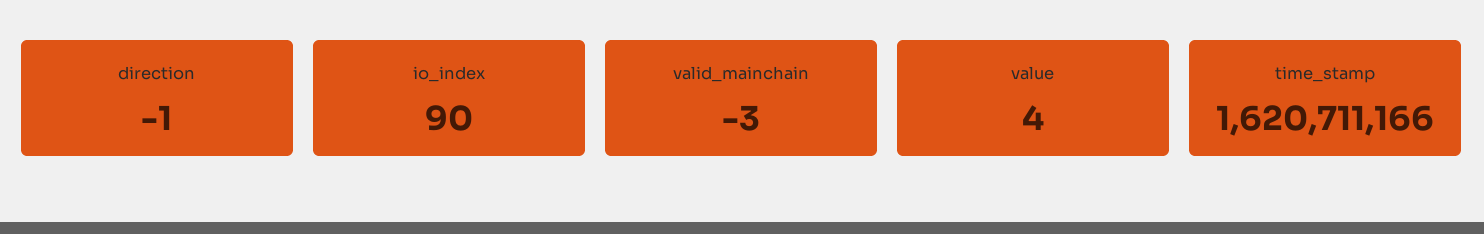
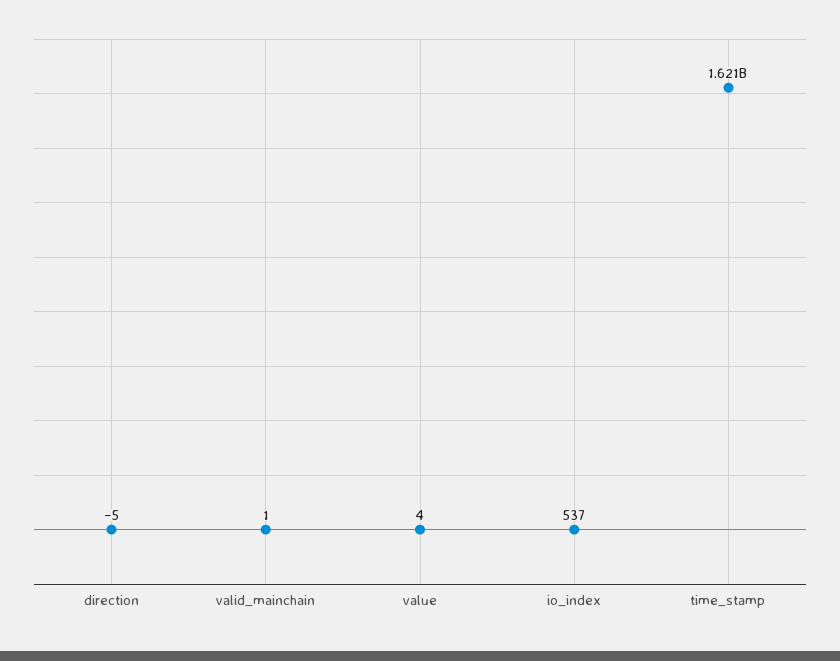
  {
-   "direction": -1,
+   "direction": -5,
-   "io_index": 90,
+   "io_index": 537,
-   "valid_mainchain": -3,
+   "valid_mainchain": 1,
    "value": 4,
    "time_stamp": 1620711166
  }

